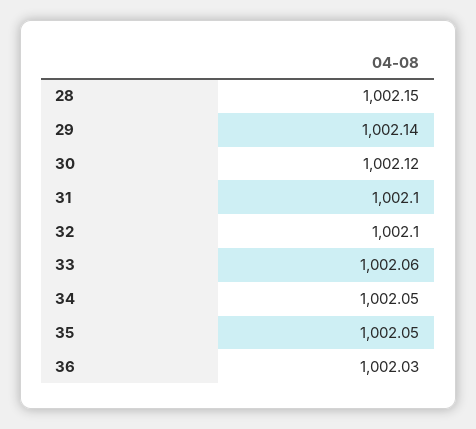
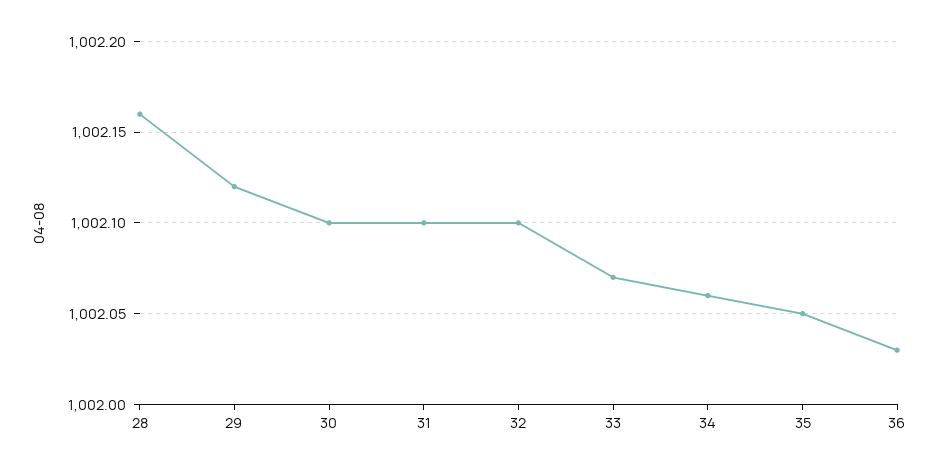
  {
-   "28": 1002.15,
+   "28": 1002.16,
-   "29": 1002.14,
+   "29": 1002.12,
-   "30": 1002.12,
+   "30": 1002.1,
    "31": 1002.1,
    "32": 1002.1,
-   "33": 1002.06,
+   "33": 1002.07,
-   "34": 1002.05,
+   "34": 1002.06,
    "35": 1002.05,
    "36": 1002.03
  }

